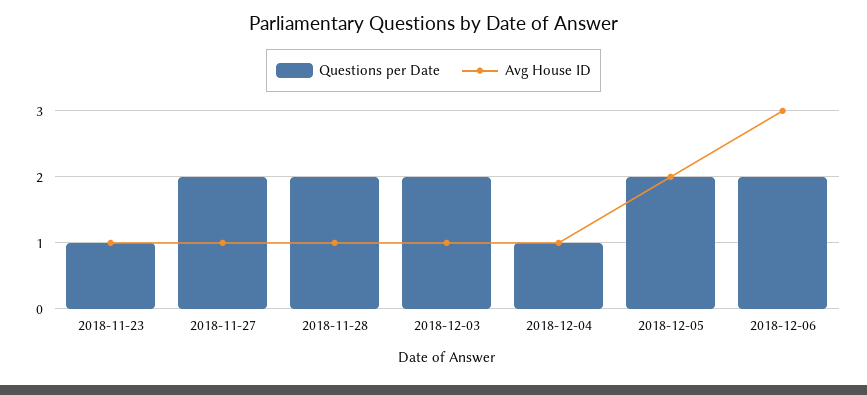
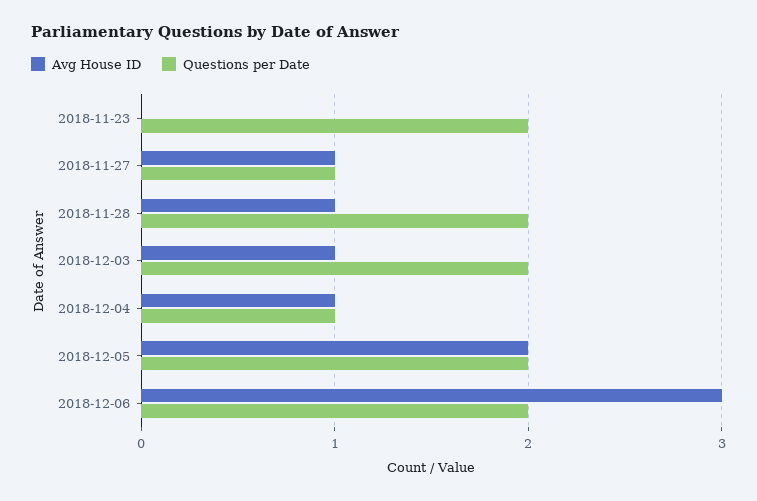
  {
    "Questions per Date": {
-     "2018-11-23": 1,
+     "2018-11-23": 2,
-     "2018-11-27": 2,
+     "2018-11-27": 1,
      "2018-11-28": 2,
      "2018-12-03": 2,
      "2018-12-04": 1,
      "2018-12-05": 2,
      "2018-12-06": 2
    },
    "Avg House ID": {
-     "2018-11-23": 1,
+     "2018-11-23": 0,
      "2018-11-27": 1,
      "2018-11-28": 1,
      "2018-12-03": 1,
      "2018-12-04": 1,
      "2018-12-05": 2,
      "2018-12-06": 3
    }
  }

